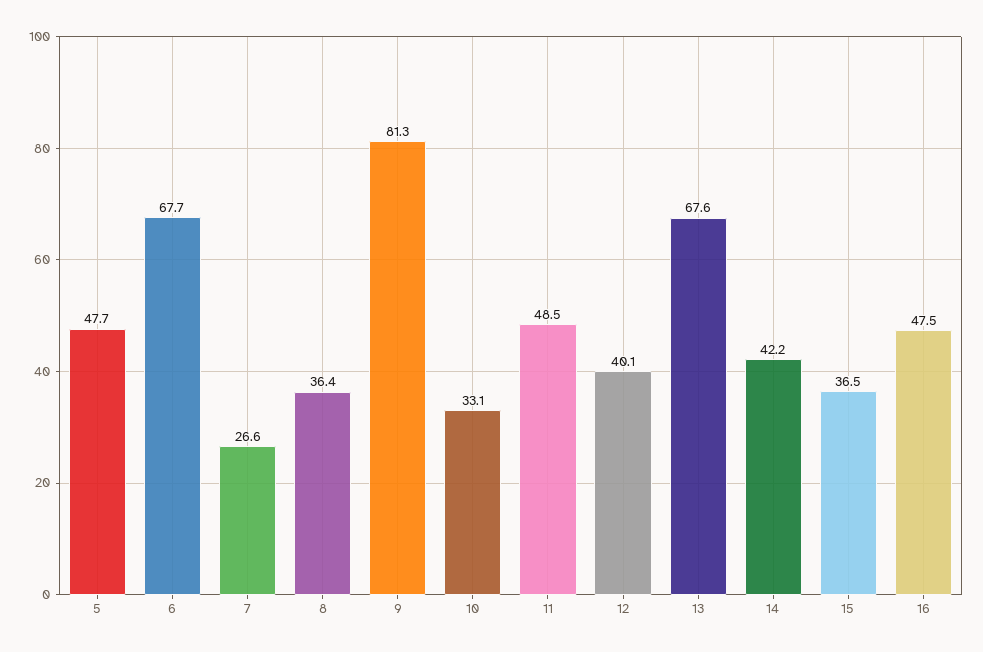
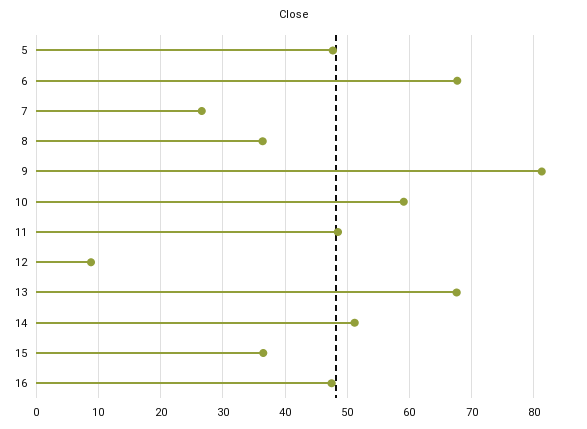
  {
    "5": 47.7,
    "6": 67.7,
    "7": 26.6,
    "8": 36.4,
    "9": 81.3,
-   "10": 33.1,
+   "10": 59,
    "11": 48.5,
-   "12": 40.1,
+   "12": 9,
    "13": 67.6,
-   "14": 42.2,
+   "14": 51,
    "15": 36.5,
    "16": 47.5
  }

